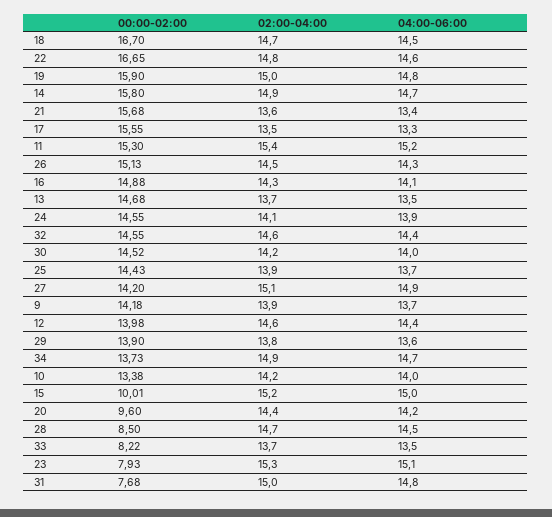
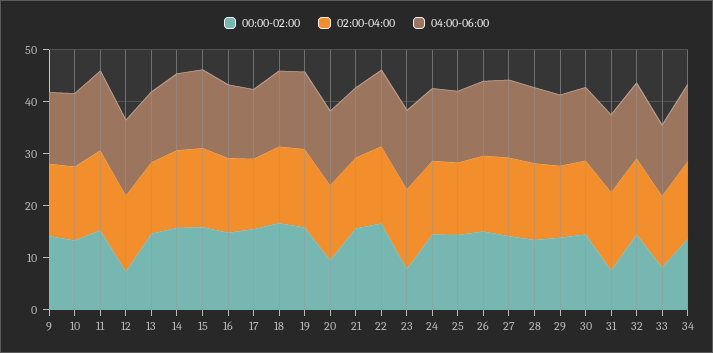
  {
    "00:00-02:00": {
      "18": 16.7,
      "22": 16.65,
      "19": 15.9,
      "14": 15.8,
      "21": 15.68,
      "17": 15.55,
      "11": 15.3,
      "26": 15.13,
      "16": 14.88,
      "13": 14.68,
      "24": 14.55,
      "32": 14.55,
      "30": 14.52,
      "25": 14.43,
      "27": 14.2,
      "9": 14.18,
-     "12": 13.98,
+     "12": 8,
      "29": 13.9,
      "34": 13.73,
      "10": 13.38,
-     "15": 10.01,
+     "15": 16,
      "20": 9.6,
-     "28": 8.5,
+     "28": 14,
      "33": 8.22,
      "23": 7.93,
      "31": 7.68
    },
    "02:00-04:00": {
      "18": 14.7,
      "22": 14.8,
      "19": 15,
      "14": 14.9,
      "21": 13.6,
      "17": 13.5,
      "11": 15.4,
      "26": 14.5,
      "16": 14.3,
      "13": 13.7,
      "24": 14.1,
      "32": 14.6,
      "30": 14.2,
      "25": 13.9,
      "27": 15.1,
      "9": 13.9,
      "12": 14.6,
      "29": 13.8,
      "34": 14.9,
      "10": 14.2,
      "15": 15.2,
      "20": 14.4,
      "28": 14.7,
      "33": 13.7,
      "23": 15.3,
      "31": 15
    },
    "04:00-06:00": {
      "18": 14.5,
      "22": 14.6,
      "19": 14.8,
      "14": 14.7,
      "21": 13.4,
      "17": 13.3,
      "11": 15.2,
      "26": 14.3,
      "16": 14.1,
      "13": 13.5,
      "24": 13.9,
      "32": 14.4,
      "30": 14,
      "25": 13.7,
      "27": 14.9,
      "9": 13.7,
      "12": 14.4,
      "29": 13.6,
      "34": 14.7,
      "10": 14,
      "15": 15,
      "20": 14.2,
      "28": 14.5,
      "33": 13.5,
      "23": 15.1,
      "31": 14.8
    }
  }

